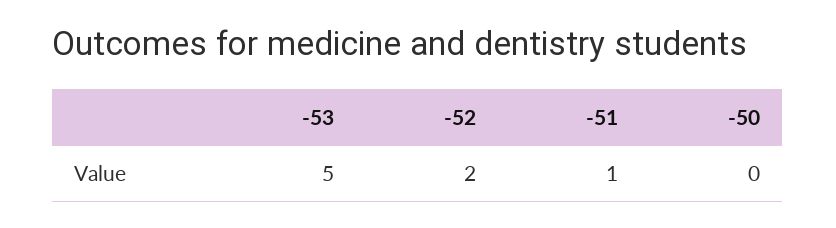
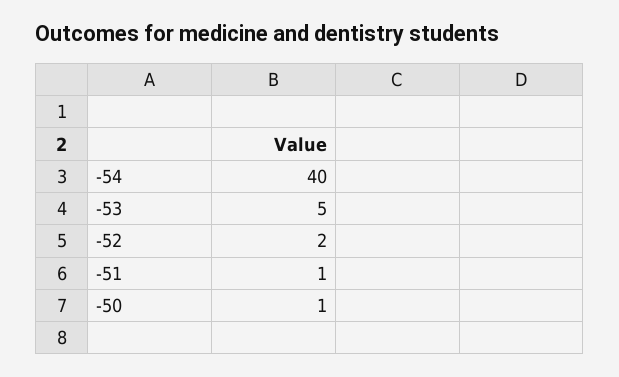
  {
    "-53": 5,
    "-52": 2,
    "-51": 1,
-   "-50": 0
+   "-50": 1,
+   "-54": 40
  }

